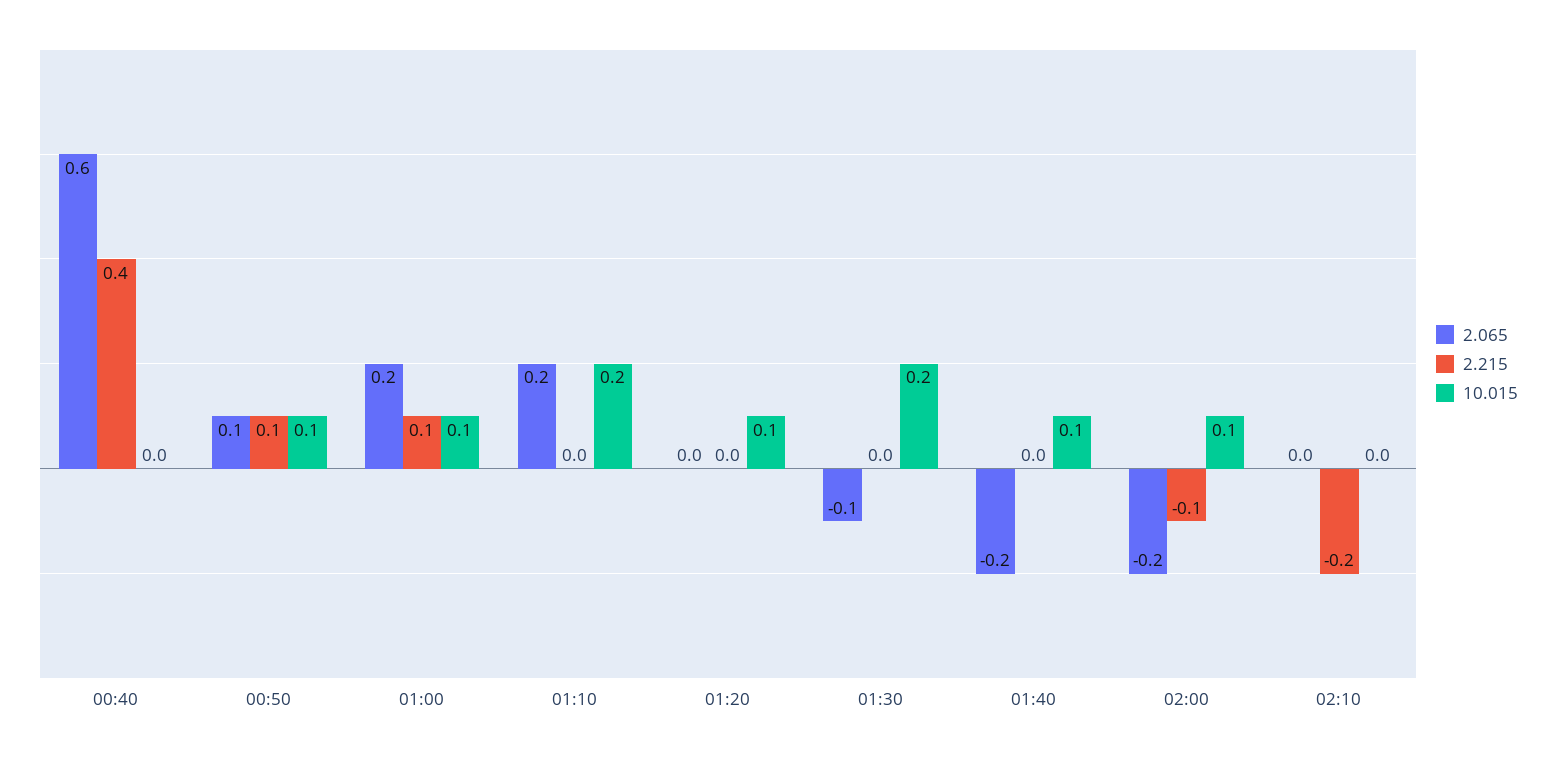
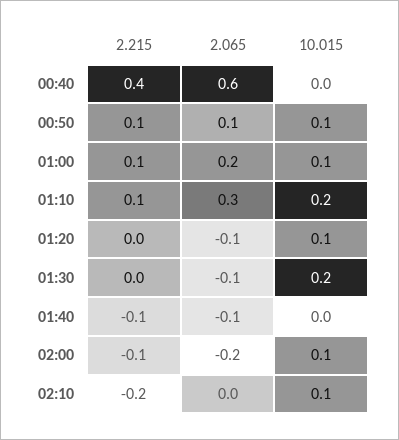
  {
    "2.065": {
      "00:40": 0.6,
      "00:50": 0.1,
      "01:00": 0.2,
-     "01:10": 0.2,
+     "01:10": 0.3,
-     "01:20": 0,
+     "01:20": -0.1,
      "01:30": -0.1,
-     "01:40": -0.2,
+     "01:40": -0.1,
      "02:00": -0.2,
      "02:10": 0
    },
    "2.215": {
      "00:40": 0.4,
      "00:50": 0.1,
      "01:00": 0.1,
-     "01:10": 0,
+     "01:10": 0.1,
      "01:20": 0,
      "01:30": 0,
-     "01:40": 0,
+     "01:40": -0.1,
      "02:00": -0.1,
      "02:10": -0.2
    },
    "10.015": {
      "00:40": 0,
      "00:50": 0.1,
      "01:00": 0.1,
      "01:10": 0.2,
      "01:20": 0.1,
      "01:30": 0.2,
-     "01:40": 0.1,
+     "01:40": 0,
      "02:00": 0.1,
-     "02:10": 0
+     "02:10": 0.1
    }
  }

